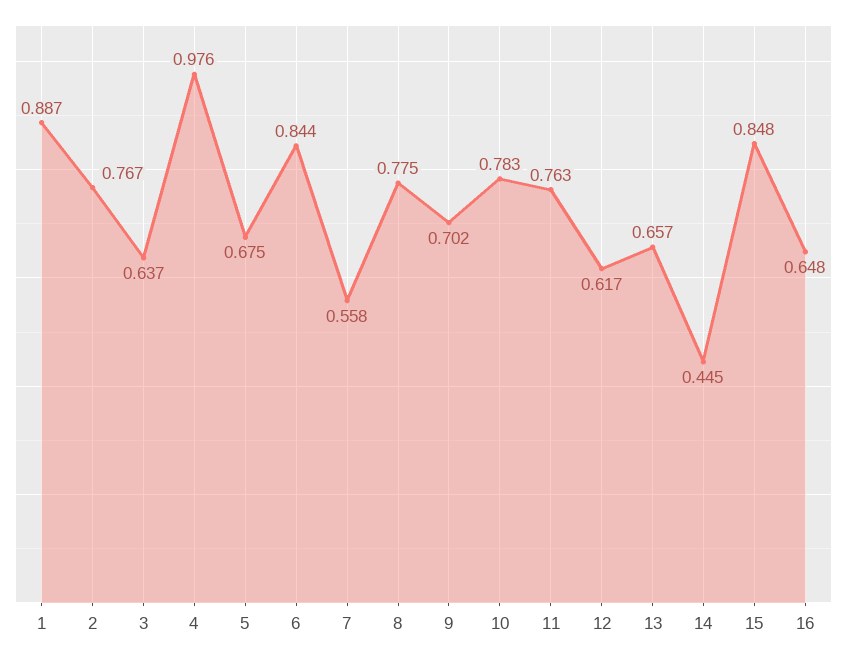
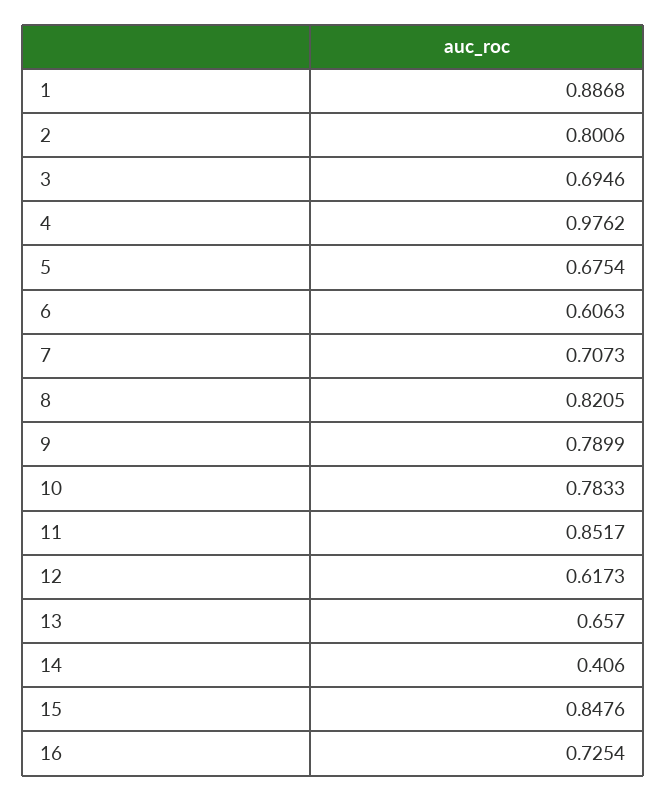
  {
    "1": 0.8868,
-   "2": 0.767,
+   "2": 0.8006,
-   "3": 0.637,
+   "3": 0.6946,
    "4": 0.9762,
    "5": 0.6754,
-   "6": 0.844,
+   "6": 0.6063,
-   "7": 0.558,
+   "7": 0.7073,
-   "8": 0.775,
+   "8": 0.8205,
-   "9": 0.702,
+   "9": 0.7899,
    "10": 0.7833,
-   "11": 0.763,
+   "11": 0.8517,
    "12": 0.6173,
    "13": 0.657,
-   "14": 0.445,
+   "14": 0.406,
    "15": 0.8476,
-   "16": 0.648
+   "16": 0.7254
  }

